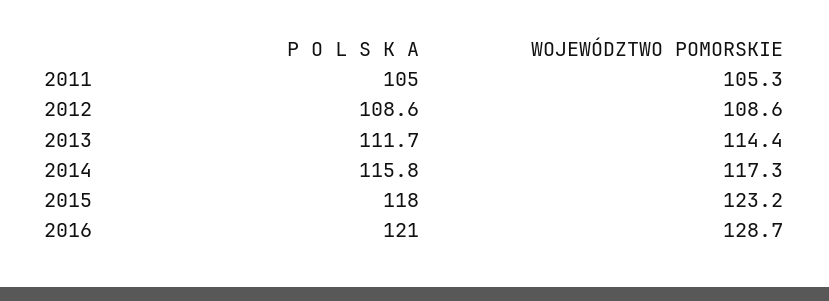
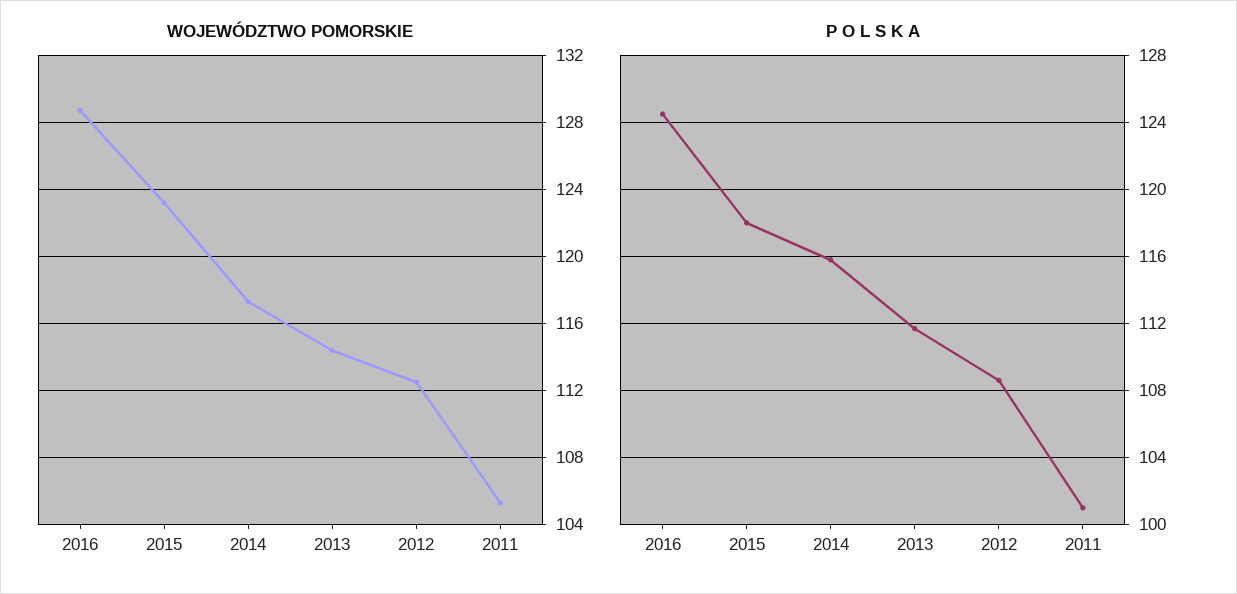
  {
    "P O L S K A": {
-     "2011": 105,
+     "2011": 101,
      "2012": 108.6,
      "2013": 111.7,
      "2014": 115.8,
      "2015": 118,
-     "2016": 121
+     "2016": 124.5
    },
    "WOJEWÓDZTWO POMORSKIE": {
      "2011": 105.3,
-     "2012": 108.6,
+     "2012": 112.5,
      "2013": 114.4,
      "2014": 117.3,
      "2015": 123.2,
      "2016": 128.7
    }
  }

